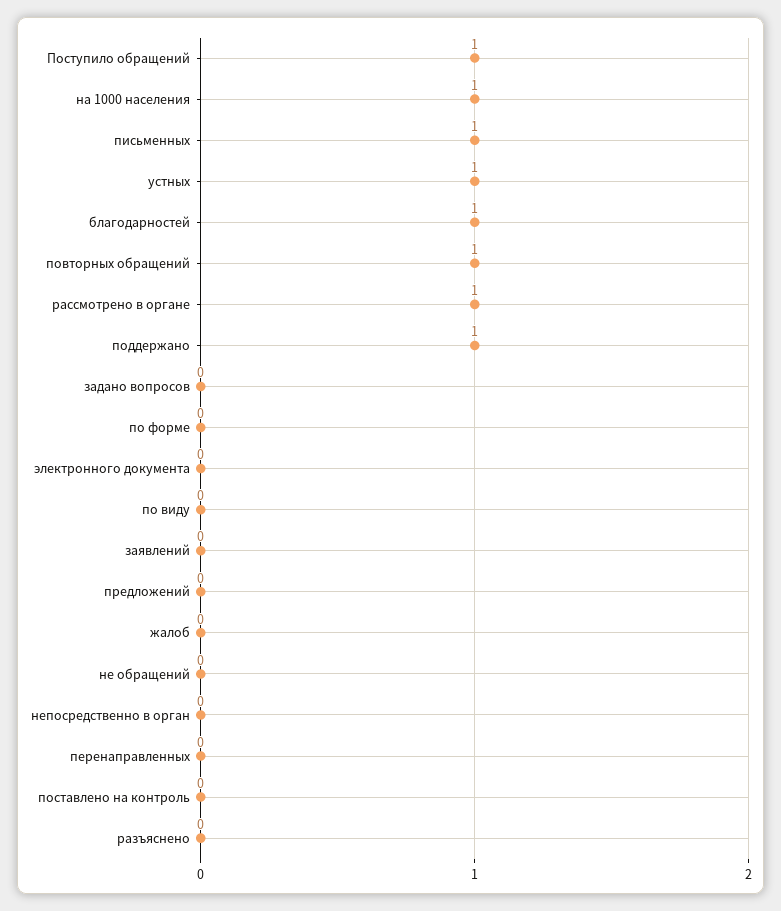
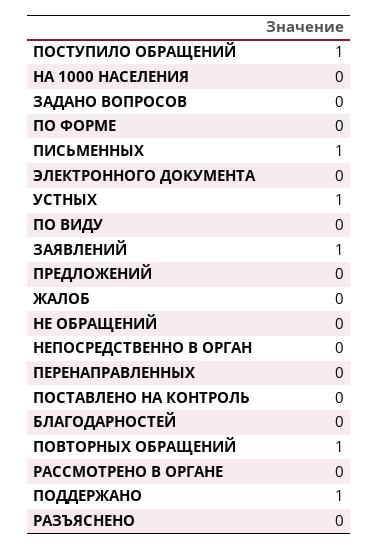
  {
    "Поступило обращений": 1,
-   "на 1000 населения": 1,
+   "на 1000 населения": 0,
    "письменных": 1,
    "устных": 1,
-   "благодарностей": 1,
+   "благодарностей": 0,
    "повторных обращений": 1,
-   "рассмотрено в органе": 1,
+   "рассмотрено в органе": 0,
    "поддержано": 1,
    "задано вопросов": 0,
    "по форме": 0,
    "электронного документа": 0,
    "по виду": 0,
-   "заявлений": 0,
+   "заявлений": 1,
    "предложений": 0,
    "жалоб": 0,
    "не обращений": 0,
    "непосредственно в орган": 0,
    "перенаправленных": 0,
    "поставлено на контроль": 0,
    "разъяснено": 0
  }

